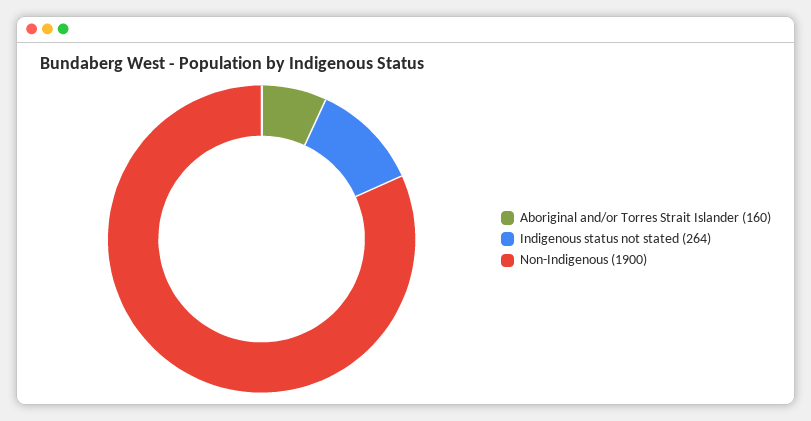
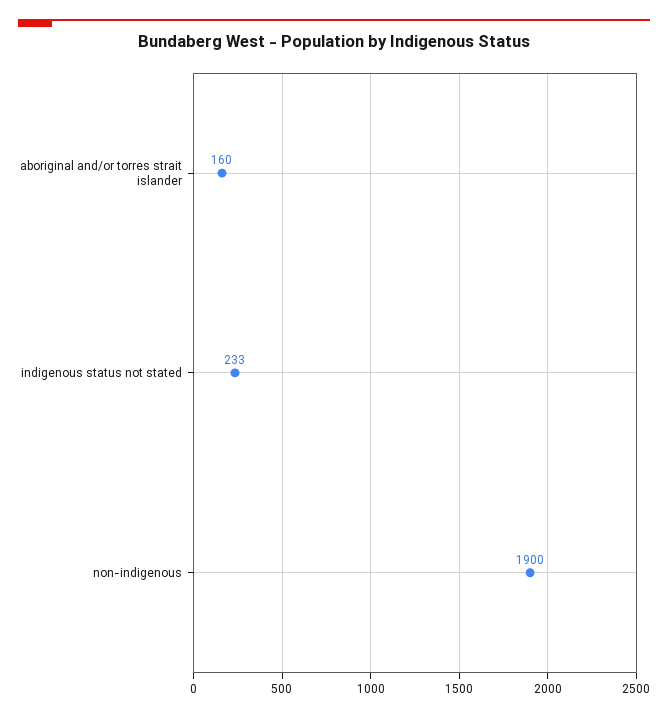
  {
    "Aboriginal and/or Torres Strait Islander": 160,
-   "Indigenous status not stated": 264,
+   "Indigenous status not stated": 233,
    "Non-Indigenous": 1900
  }

